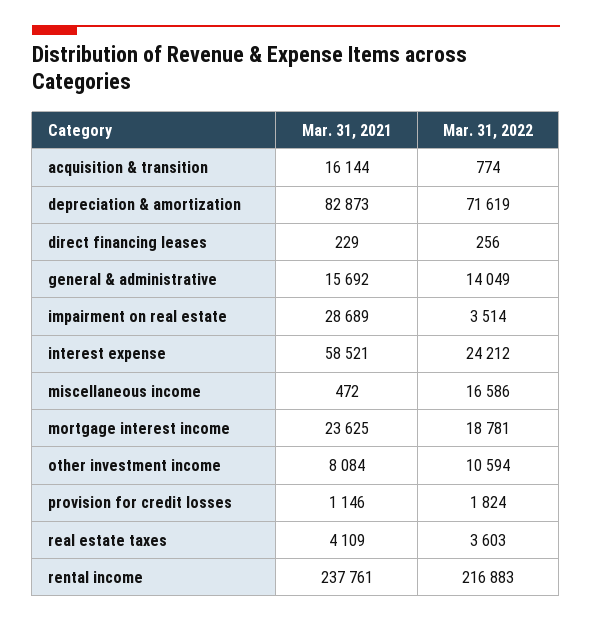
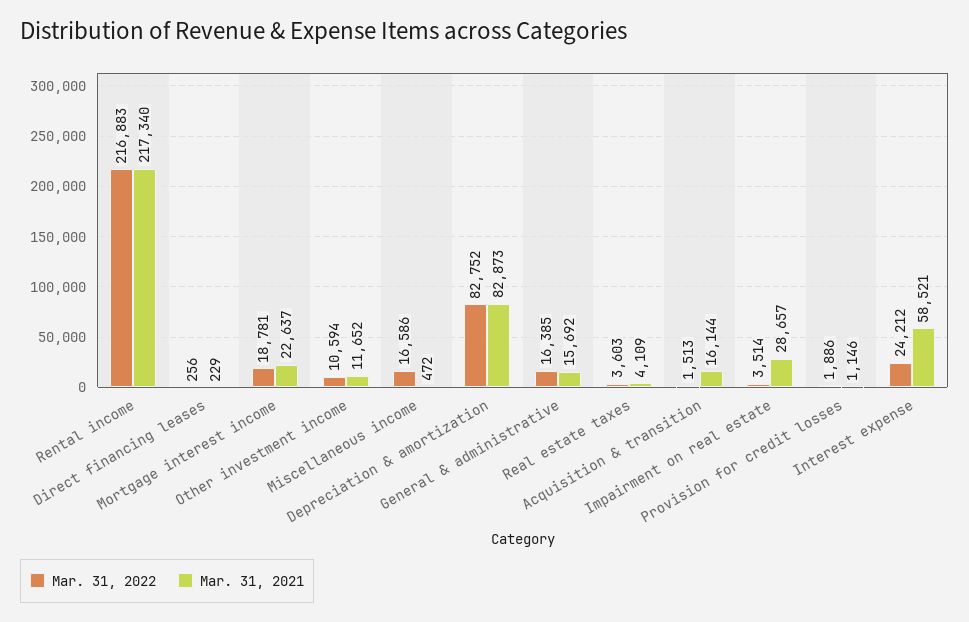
  {
    "Mar. 31, 2021": {
      "acquisition & transition": 16144,
      "depreciation & amortization": 82873,
      "direct financing leases": 229,
      "general & administrative": 15692,
-     "impairment on real estate": 28689,
+     "impairment on real estate": 28657,
      "interest expense": 58521,
      "miscellaneous income": 472,
-     "mortgage interest income": 23625,
+     "mortgage interest income": 22637,
-     "other investment income": 8084,
+     "other investment income": 11652,
      "provision for credit losses": 1146,
      "real estate taxes": 4109,
-     "rental income": 237761
+     "rental income": 217340
    },
    "Mar. 31, 2022": {
-     "acquisition & transition": 774,
+     "acquisition & transition": 1513,
-     "depreciation & amortization": 71619,
+     "depreciation & amortization": 82752,
      "direct financing leases": 256,
-     "general & administrative": 14049,
+     "general & administrative": 16385,
      "impairment on real estate": 3514,
      "interest expense": 24212,
      "miscellaneous income": 16586,
      "mortgage interest income": 18781,
      "other investment income": 10594,
-     "provision for credit losses": 1824,
+     "provision for credit losses": 1886,
      "real estate taxes": 3603,
      "rental income": 216883
    }
  }

